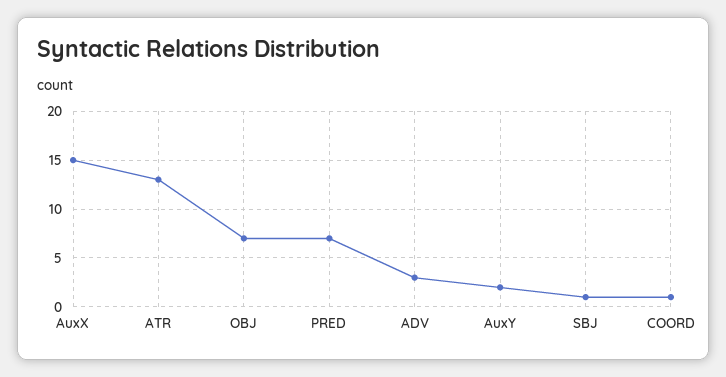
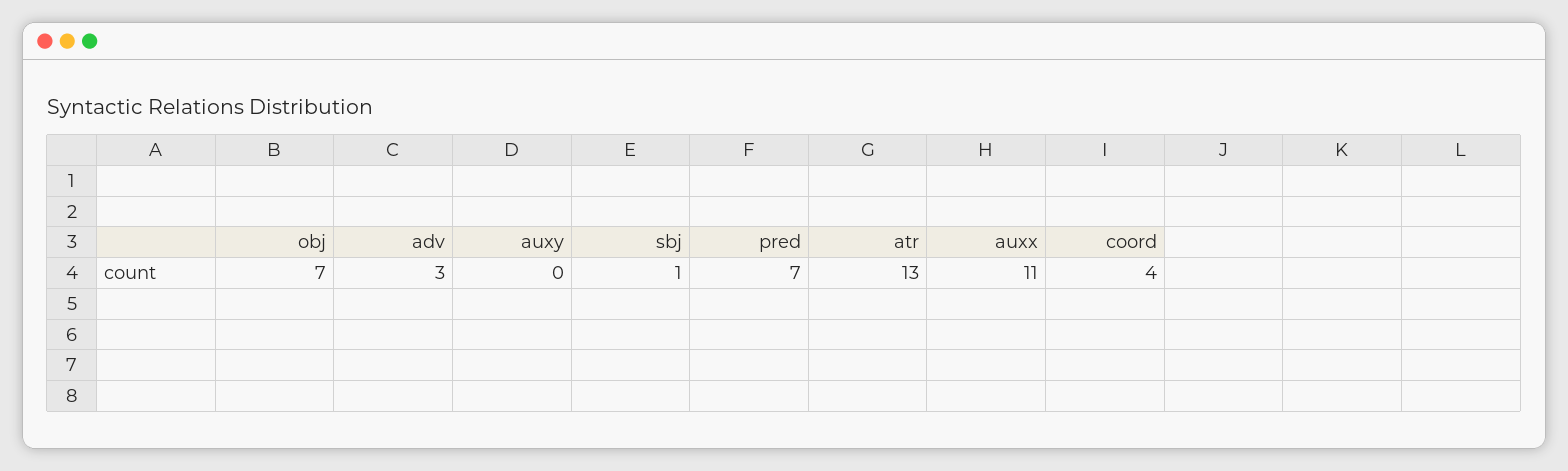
  {
-   "AuxX": 15,
+   "AuxX": 11,
    "ATR": 13,
    "OBJ": 7,
    "PRED": 7,
    "ADV": 3,
-   "AuxY": 2,
+   "AuxY": 0,
    "SBJ": 1,
-   "COORD": 1
+   "COORD": 4
  }

